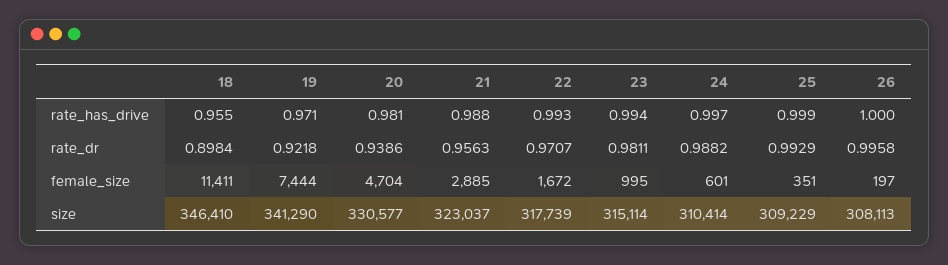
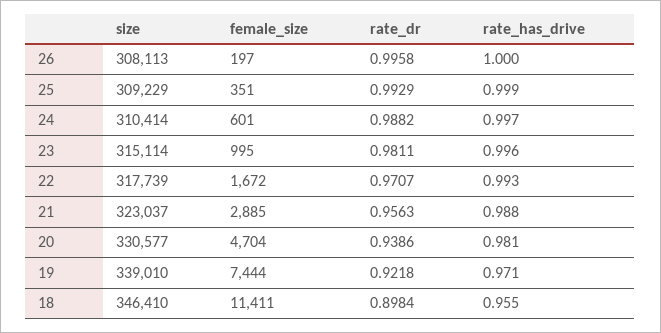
  {
    "18": {
      "rate_has_drive": 0.955,
      "rate_dr": 0.8984,
      "female_size": 11411,
      "size": 346410
    },
    "19": {
      "rate_has_drive": 0.971,
      "rate_dr": 0.9218,
      "female_size": 7444,
-     "size": 341290
+     "size": 339010
    },
    "20": {
      "rate_has_drive": 0.981,
      "rate_dr": 0.9386,
      "female_size": 4704,
      "size": 330577
    },
    "21": {
      "rate_has_drive": 0.988,
      "rate_dr": 0.9563,
      "female_size": 2885,
      "size": 323037
    },
    "22": {
      "rate_has_drive": 0.993,
      "rate_dr": 0.9707,
      "female_size": 1672,
      "size": 317739
    },
    "23": {
-     "rate_has_drive": 0.994,
+     "rate_has_drive": 0.996,
      "rate_dr": 0.9811,
      "female_size": 995,
      "size": 315114
    },
    "24": {
      "rate_has_drive": 0.997,
      "rate_dr": 0.9882,
      "female_size": 601,
      "size": 310414
    },
    "25": {
      "rate_has_drive": 0.999,
      "rate_dr": 0.9929,
      "female_size": 351,
      "size": 309229
    },
    "26": {
      "rate_has_drive": 1,
      "rate_dr": 0.9958,
      "female_size": 197,
      "size": 308113
    }
  }

